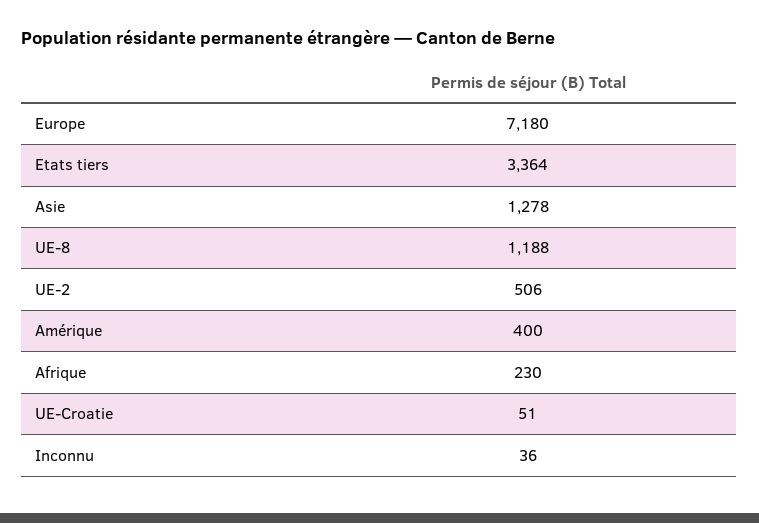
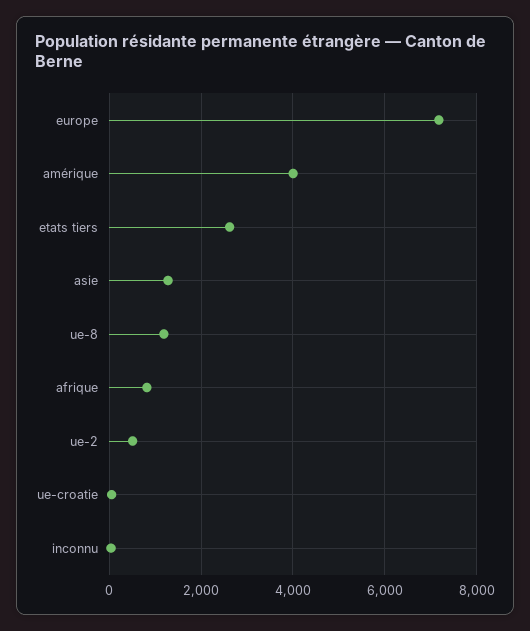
  {
    "Europe": 7180,
-   "Etats tiers": 3364,
+   "Etats tiers": 2600,
    "Asie": 1278,
    "UE-8": 1188,
    "UE-2": 506,
-   "Amérique": 400,
+   "Amérique": 4000,
-   "Afrique": 230,
+   "Afrique": 800,
    "UE-Croatie": 51,
    "Inconnu": 36
  }

